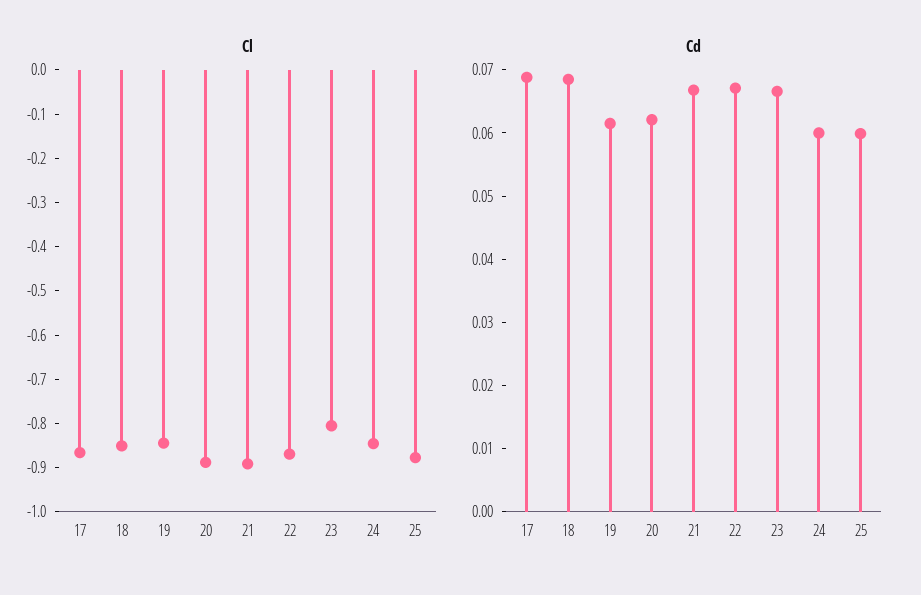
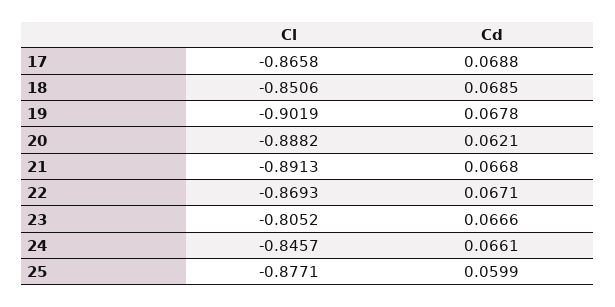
  {
    "Cl": {
      "17": -0.8658,
      "18": -0.8506,
-     "19": -0.84,
+     "19": -0.9019,
      "20": -0.8882,
      "21": -0.8913,
      "22": -0.8693,
      "23": -0.8052,
      "24": -0.8457,
      "25": -0.8771
    },
    "Cd": {
      "17": 0.0688,
      "18": 0.0685,
-     "19": 0.062,
+     "19": 0.0678,
      "20": 0.0621,
      "21": 0.0668,
      "22": 0.0671,
      "23": 0.0666,
-     "24": 0.06,
+     "24": 0.0661,
      "25": 0.0599
    }
  }

